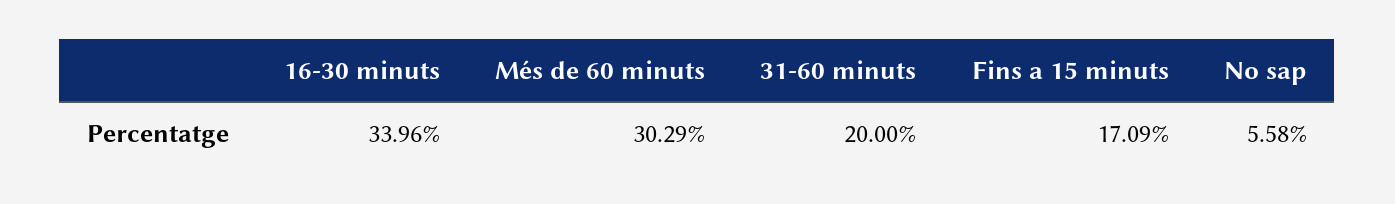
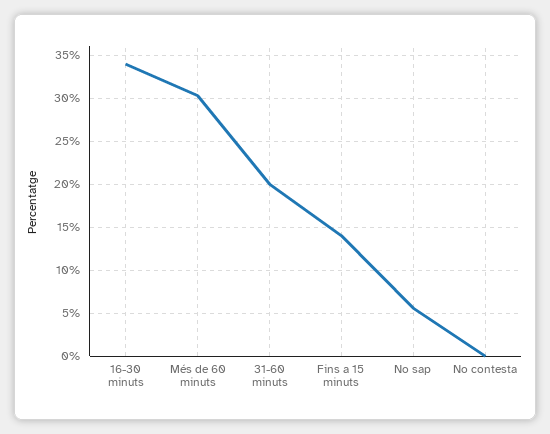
  {
    "16-30 minuts": 33.96,
    "Més de 60 minuts": 30.29,
    "31-60 minuts": 20,
-   "Fins a 15 minuts": 17.09,
+   "Fins a 15 minuts": 14,
-   "No sap": 5.58
+   "No sap": 5.58,
+   "No contesta": 0
  }

